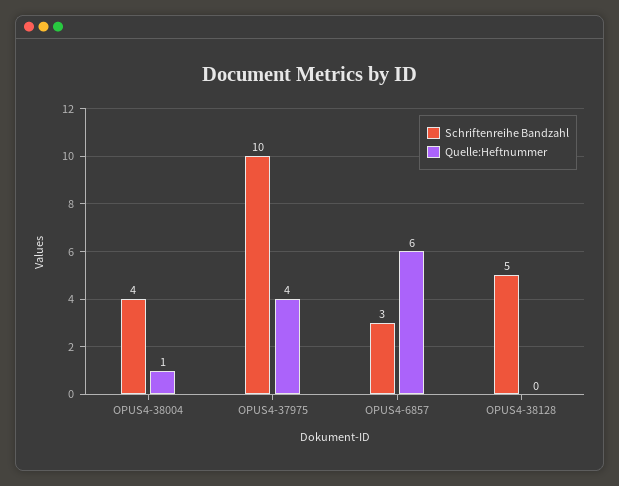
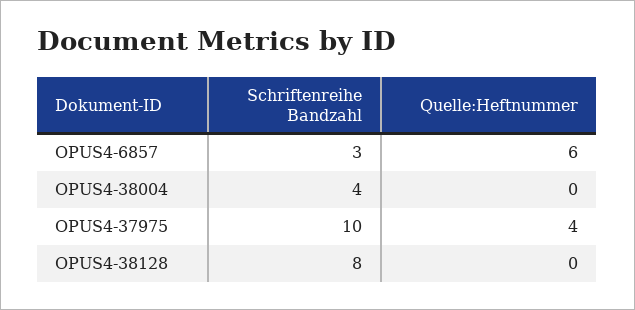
  {
    "Schriftenreihe Bandzahl": {
      "OPUS4-38004": 4,
      "OPUS4-37975": 10,
      "OPUS4-6857": 3,
-     "OPUS4-38128": 5
+     "OPUS4-38128": 8
    },
    "Quelle:Heftnummer": {
-     "OPUS4-38004": 1,
+     "OPUS4-38004": 0,
      "OPUS4-37975": 4,
      "OPUS4-6857": 6,
      "OPUS4-38128": 0
    }
  }

